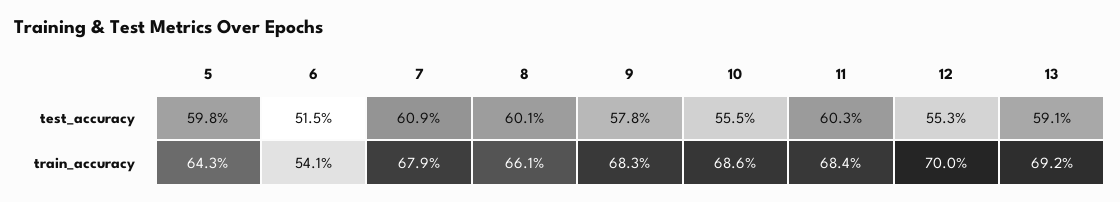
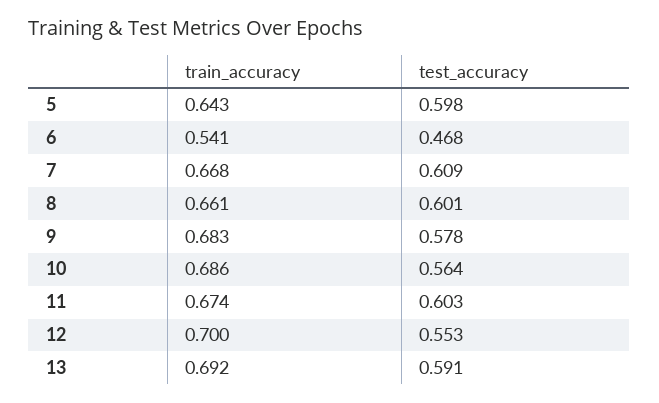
  {
    "5": {
      "test_accuracy": 0.598,
      "train_accuracy": 0.643
    },
    "6": {
-     "test_accuracy": 0.515,
+     "test_accuracy": 0.468,
      "train_accuracy": 0.541
    },
    "7": {
      "test_accuracy": 0.609,
-     "train_accuracy": 0.679
+     "train_accuracy": 0.668
    },
    "8": {
      "test_accuracy": 0.601,
      "train_accuracy": 0.661
    },
    "9": {
      "test_accuracy": 0.578,
      "train_accuracy": 0.683
    },
    "10": {
-     "test_accuracy": 0.555,
+     "test_accuracy": 0.564,
      "train_accuracy": 0.686
    },
    "11": {
      "test_accuracy": 0.603,
-     "train_accuracy": 0.684
+     "train_accuracy": 0.674
    },
    "12": {
      "test_accuracy": 0.553,
      "train_accuracy": 0.7
    },
    "13": {
      "test_accuracy": 0.591,
      "train_accuracy": 0.692
    }
  }

